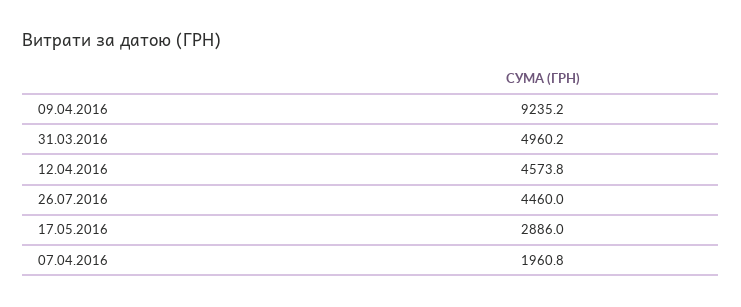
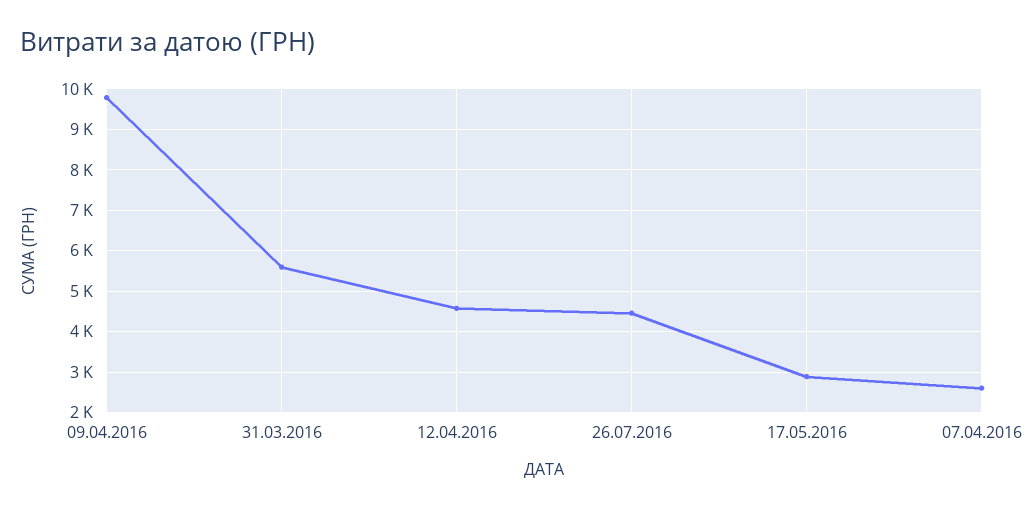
  {
-   "09.04.2016": 9235.2,
+   "09.04.2016": 9800,
-   "31.03.2016": 4960.2,
+   "31.03.2016": 5600,
    "12.04.2016": 4573.8,
    "26.07.2016": 4460,
    "17.05.2016": 2886,
-   "07.04.2016": 1960.8
+   "07.04.2016": 2600
  }

